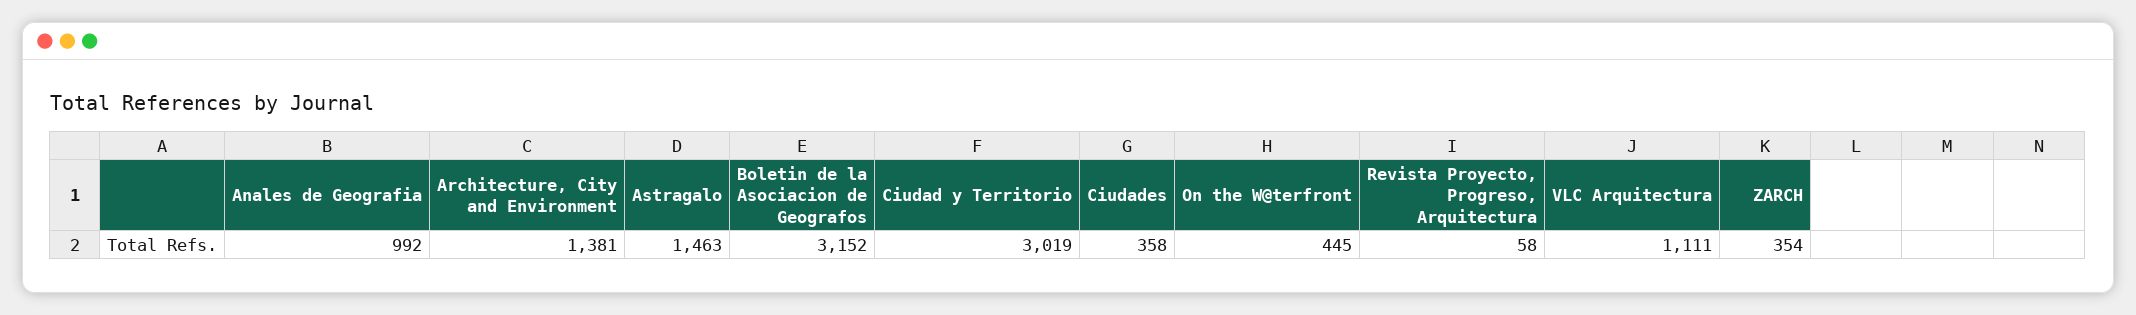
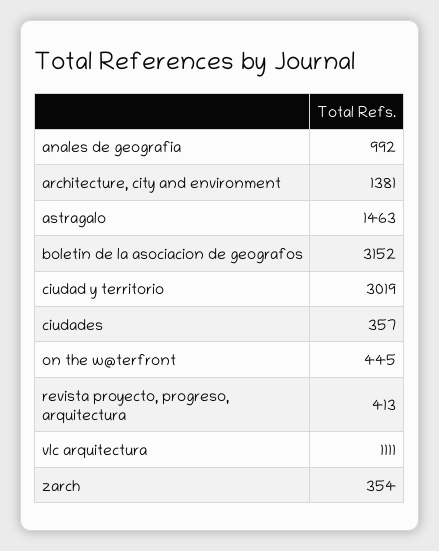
  {
    "Anales de Geografia": 992,
    "Architecture, City and Environment": 1381,
    "Astragalo": 1463,
    "Boletin de la Asociacion de Geografos": 3152,
    "Ciudad y Territorio": 3019,
-   "Ciudades": 358,
+   "Ciudades": 357,
    "On the W@terfront": 445,
-   "Revista Proyecto, Progreso, Arquitectura": 58,
+   "Revista Proyecto, Progreso, Arquitectura": 413,
    "VLC Arquitectura": 1111,
    "ZARCH": 354
  }

